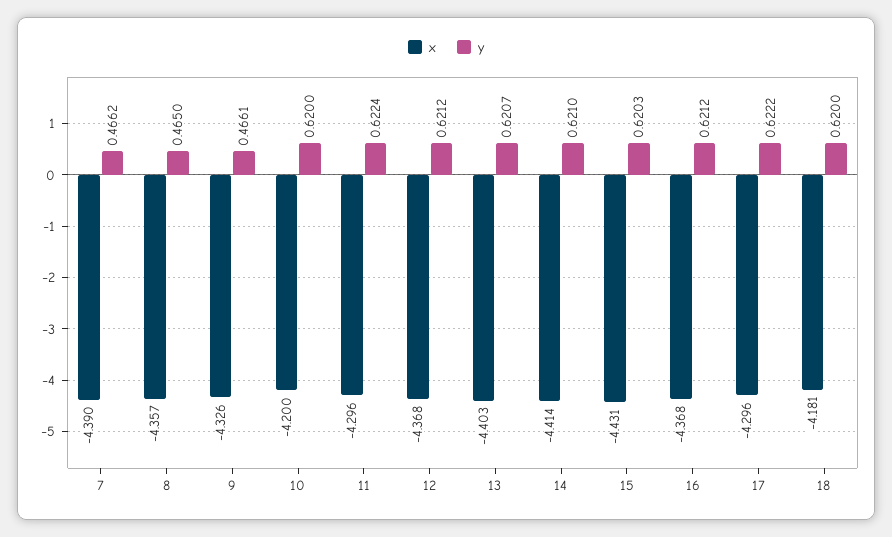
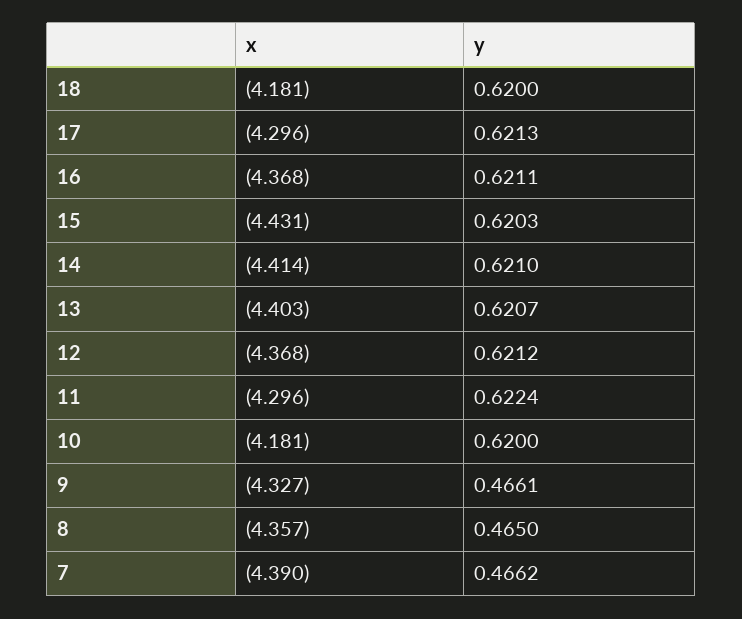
  {
    "x": {
      "7": -4.39,
      "8": -4.357,
-     "9": -4.326,
+     "9": -4.327,
-     "10": -4.2,
+     "10": -4.181,
      "11": -4.296,
      "12": -4.368,
      "13": -4.403,
      "14": -4.414,
      "15": -4.431,
      "16": -4.368,
      "17": -4.296,
      "18": -4.181
    },
    "y": {
      "7": 0.4662,
      "8": 0.465,
      "9": 0.4661,
      "10": 0.62,
      "11": 0.6224,
      "12": 0.6212,
      "13": 0.6207,
      "14": 0.621,
      "15": 0.6203,
-     "16": 0.6212,
+     "16": 0.6211,
-     "17": 0.6222,
+     "17": 0.6213,
      "18": 0.62
    }
  }

